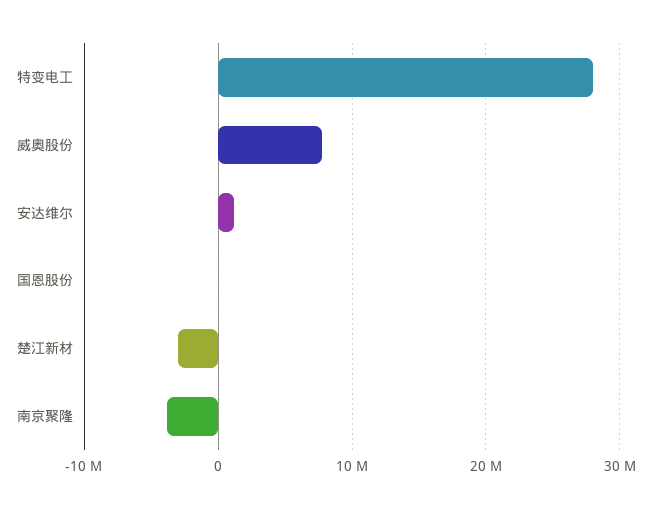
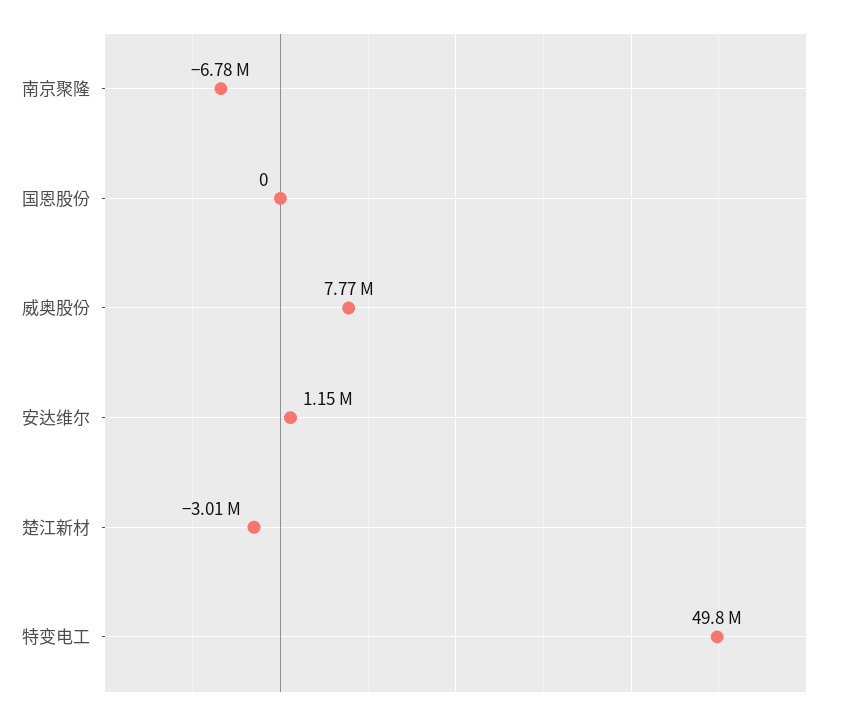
  {
-   "特变电工": 28000000,
+   "特变电工": 49800000,
    "威奥股份": 7770000,
    "安达维尔": 1150000,
    "国恩股份": 0,
    "楚江新材": -3010000,
-   "南京聚隆": -4000000
+   "南京聚隆": -6780000
  }

